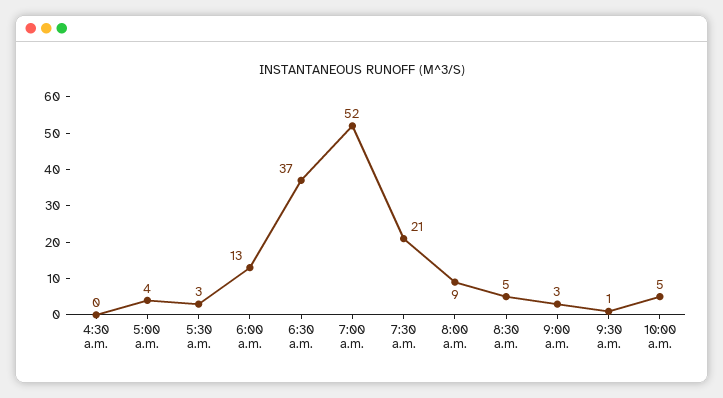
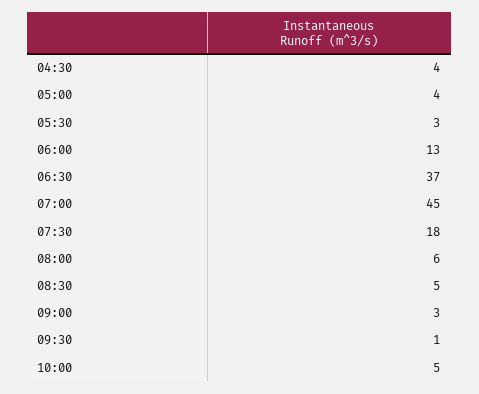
  {
-   "4:30 a.m.": 0,
+   "4:30 a.m.": 4,
    "5:00 a.m.": 4,
    "5:30 a.m.": 3,
    "6:00 a.m.": 13,
    "6:30 a.m.": 37,
-   "7:00 a.m.": 52,
+   "7:00 a.m.": 45,
-   "7:30 a.m.": 21,
+   "7:30 a.m.": 18,
-   "8:00 a.m.": 9,
+   "8:00 a.m.": 6,
    "8:30 a.m.": 5,
    "9:00 a.m.": 3,
    "9:30 a.m.": 1,
    "10:00 a.m.": 5
  }

